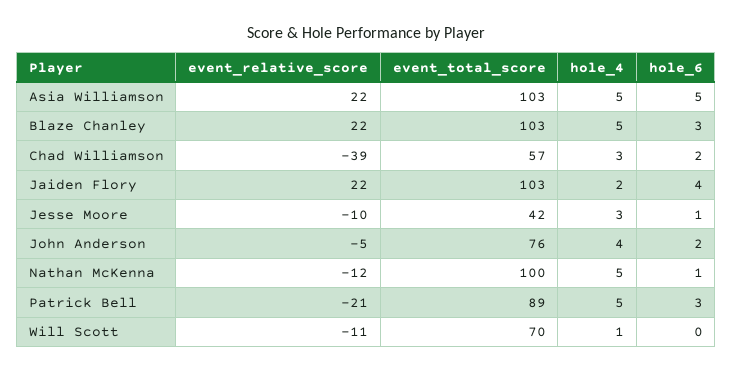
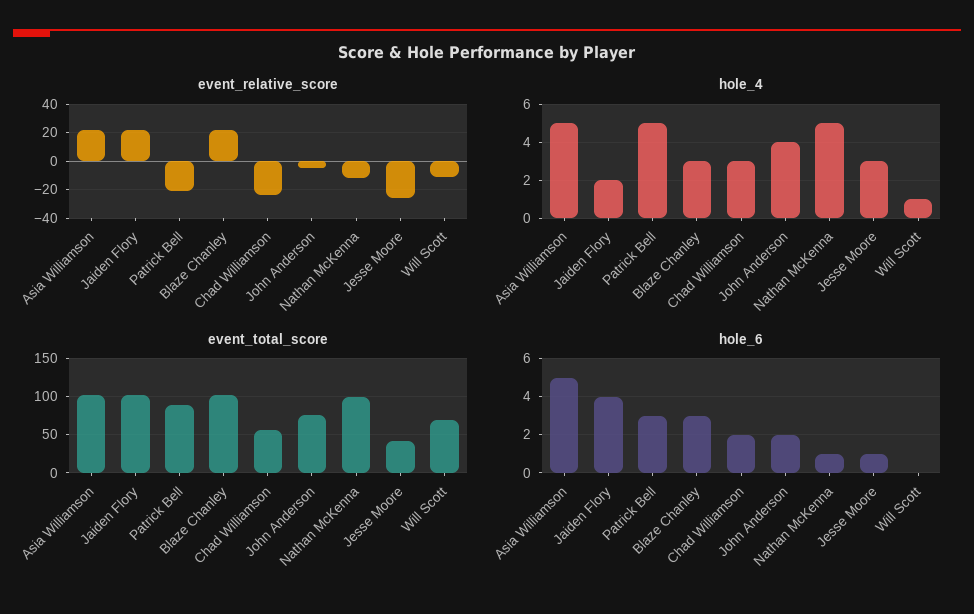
  {
    "event_relative_score": {
      "Asia Williamson": 22,
      "Blaze Chanley": 22,
-     "Chad Williamson": -39,
+     "Chad Williamson": -25,
      "Jaiden Flory": 22,
-     "Jesse Moore": -10,
+     "Jesse Moore": -25,
      "John Anderson": -5,
      "Nathan McKenna": -12,
      "Patrick Bell": -21,
      "Will Scott": -11
    },
    "event_total_score": {
      "Asia Williamson": 103,
      "Blaze Chanley": 103,
      "Chad Williamson": 57,
      "Jaiden Flory": 103,
      "Jesse Moore": 42,
      "John Anderson": 76,
      "Nathan McKenna": 100,
      "Patrick Bell": 89,
      "Will Scott": 70
    },
    "hole_4": {
      "Asia Williamson": 5,
-     "Blaze Chanley": 5,
+     "Blaze Chanley": 3,
      "Chad Williamson": 3,
      "Jaiden Flory": 2,
      "Jesse Moore": 3,
      "John Anderson": 4,
      "Nathan McKenna": 5,
      "Patrick Bell": 5,
      "Will Scott": 1
    },
    "hole_6": {
      "Asia Williamson": 5,
      "Blaze Chanley": 3,
      "Chad Williamson": 2,
      "Jaiden Flory": 4,
      "Jesse Moore": 1,
      "John Anderson": 2,
      "Nathan McKenna": 1,
      "Patrick Bell": 3,
      "Will Scott": 0
    }
  }

